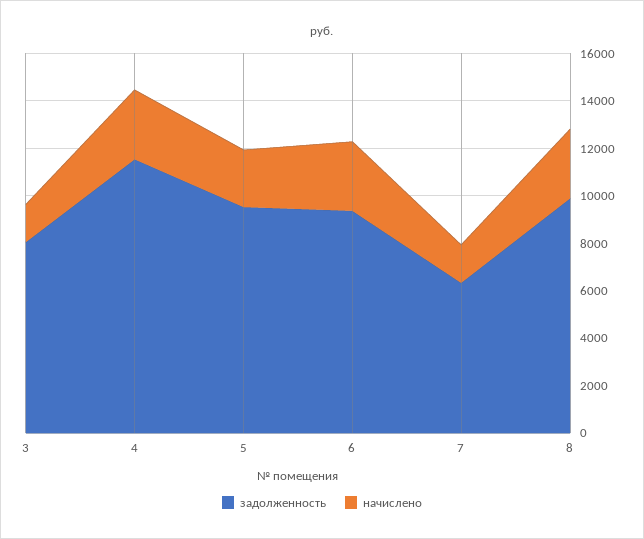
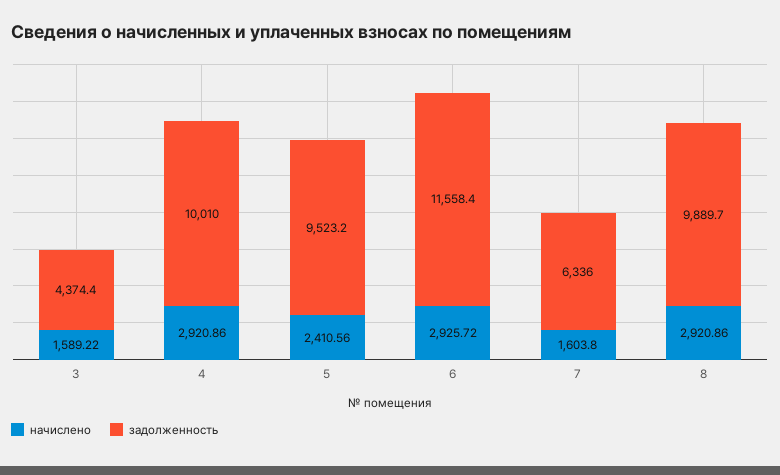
  {
    "задолженность": {
-     "3": 8000,
+     "3": 4374.4,
-     "4": 11500,
+     "4": 10010,
      "5": 9523.2,
-     "6": 9500,
+     "6": 11558.4,
      "7": 6336,
      "8": 9889.7
    },
    "начислено": {
      "3": 1589.22,
      "4": 2920.86,
      "5": 2410.56,
      "6": 2925.72,
      "7": 1603.8,
      "8": 2920.86
    }
  }

